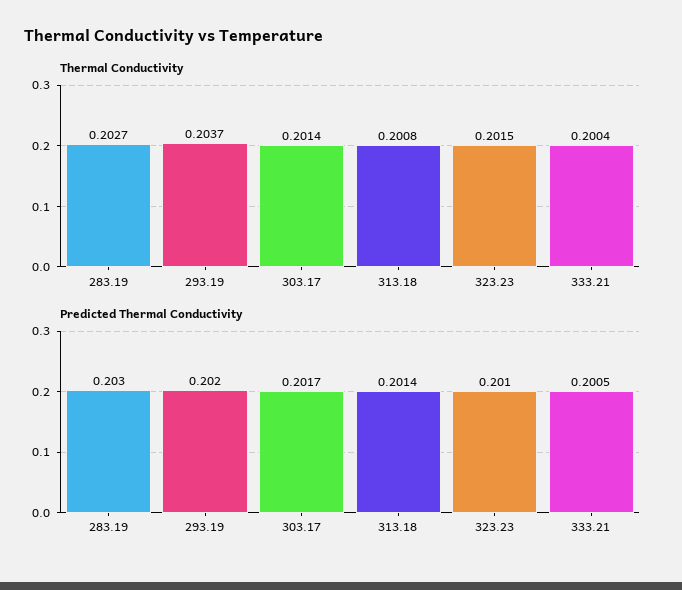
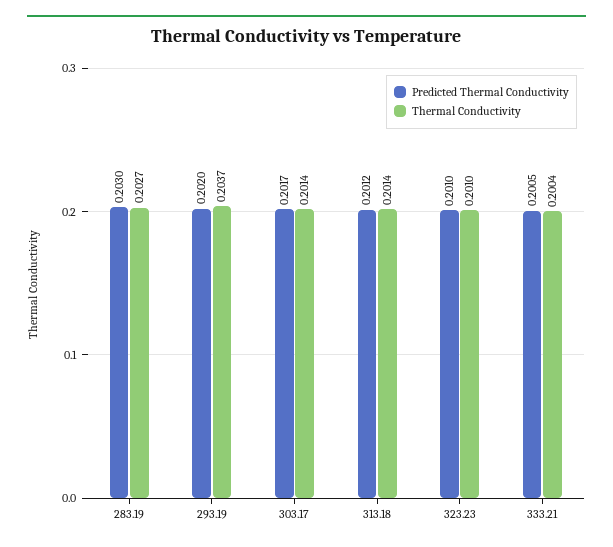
  {
    "Thermal Conductivity": {
      "283.19": 0.2027,
      "293.19": 0.2037,
      "303.17": 0.2014,
-     "313.18": 0.2008,
+     "313.18": 0.2014,
-     "323.23": 0.2015,
+     "323.23": 0.201,
      "333.21": 0.2004
    },
    "Predicted Thermal Conductivity": {
      "283.19": 0.203,
      "293.19": 0.202,
      "303.17": 0.2017,
-     "313.18": 0.2014,
+     "313.18": 0.2012,
      "323.23": 0.201,
      "333.21": 0.2005
    }
  }

